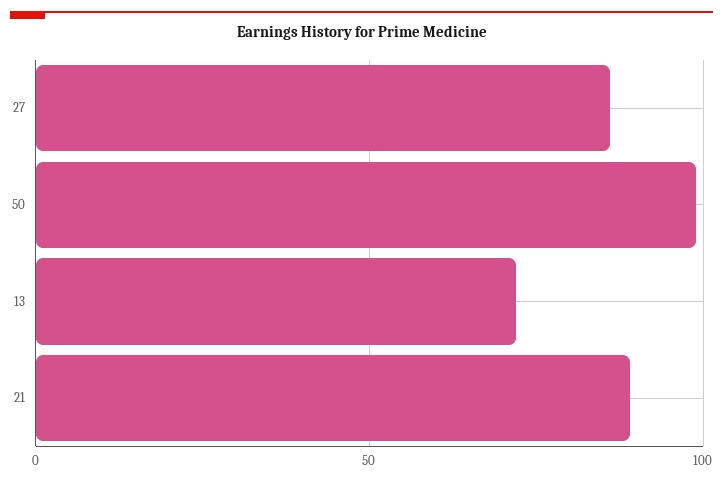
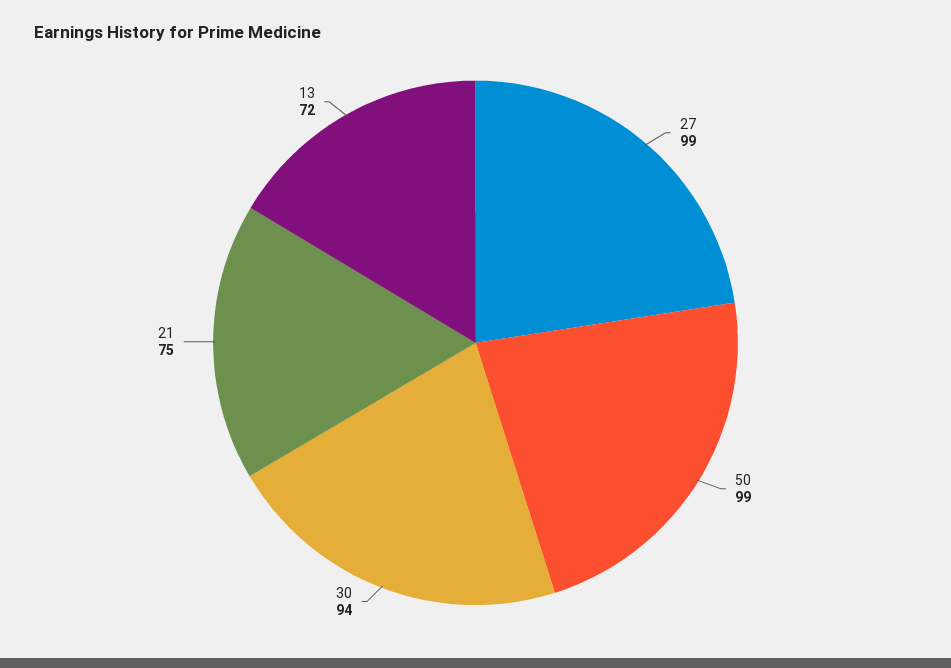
  {
-   "27": 85,
+   "27": 99,
    "50": 99,
    "13": 72,
-   "21": 90
+   "21": 75,
+   "30": 94
  }

